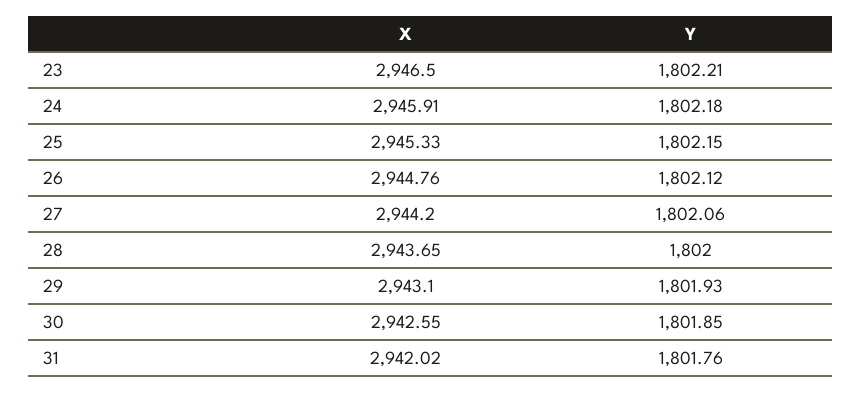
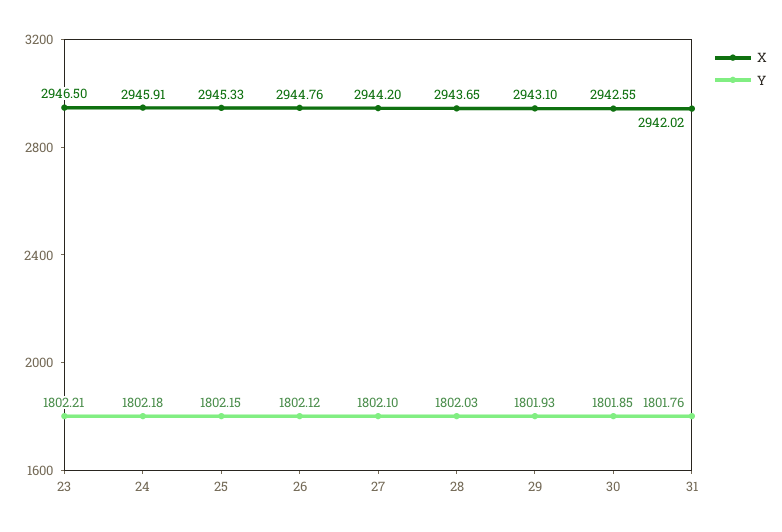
  {
    "X": {
      "23": 2946.5,
      "24": 2945.91,
      "25": 2945.33,
      "26": 2944.76,
      "27": 2944.2,
      "28": 2943.65,
      "29": 2943.1,
      "30": 2942.55,
      "31": 2942.02
    },
    "Y": {
      "23": 1802.21,
      "24": 1802.18,
      "25": 1802.15,
      "26": 1802.12,
-     "27": 1802.06,
+     "27": 1802.1,
-     "28": 1802,
+     "28": 1802.03,
      "29": 1801.93,
      "30": 1801.85,
      "31": 1801.76
    }
  }

